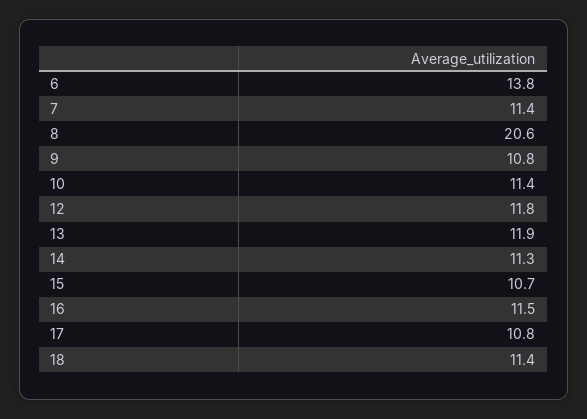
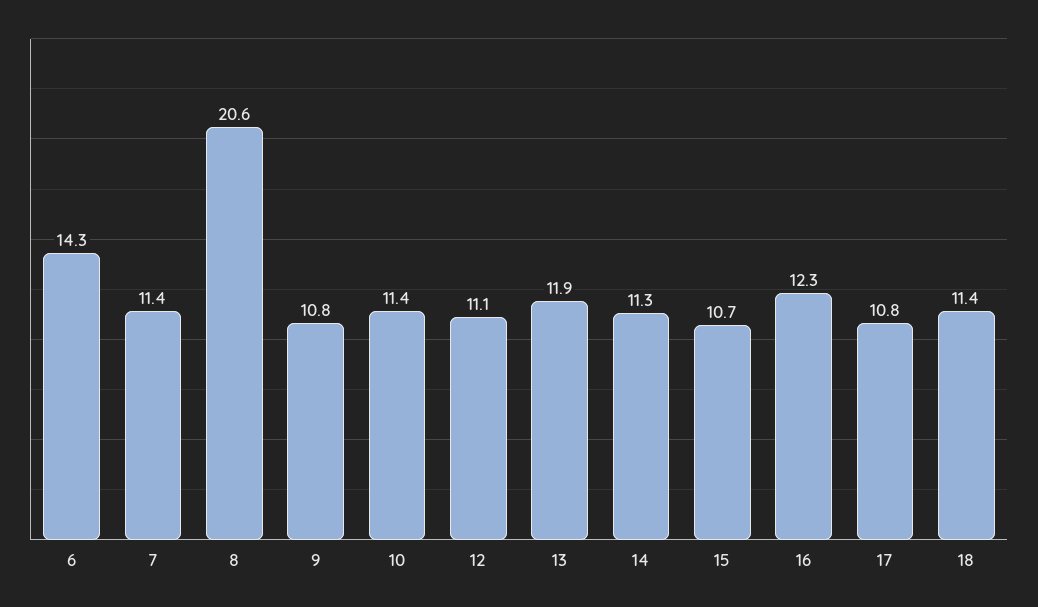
  {
-   "6": 13.8,
+   "6": 14.3,
    "7": 11.4,
    "8": 20.6,
    "9": 10.8,
    "10": 11.4,
-   "12": 11.8,
+   "12": 11.1,
    "13": 11.9,
    "14": 11.3,
    "15": 10.7,
-   "16": 11.5,
+   "16": 12.3,
    "17": 10.8,
    "18": 11.4
  }

